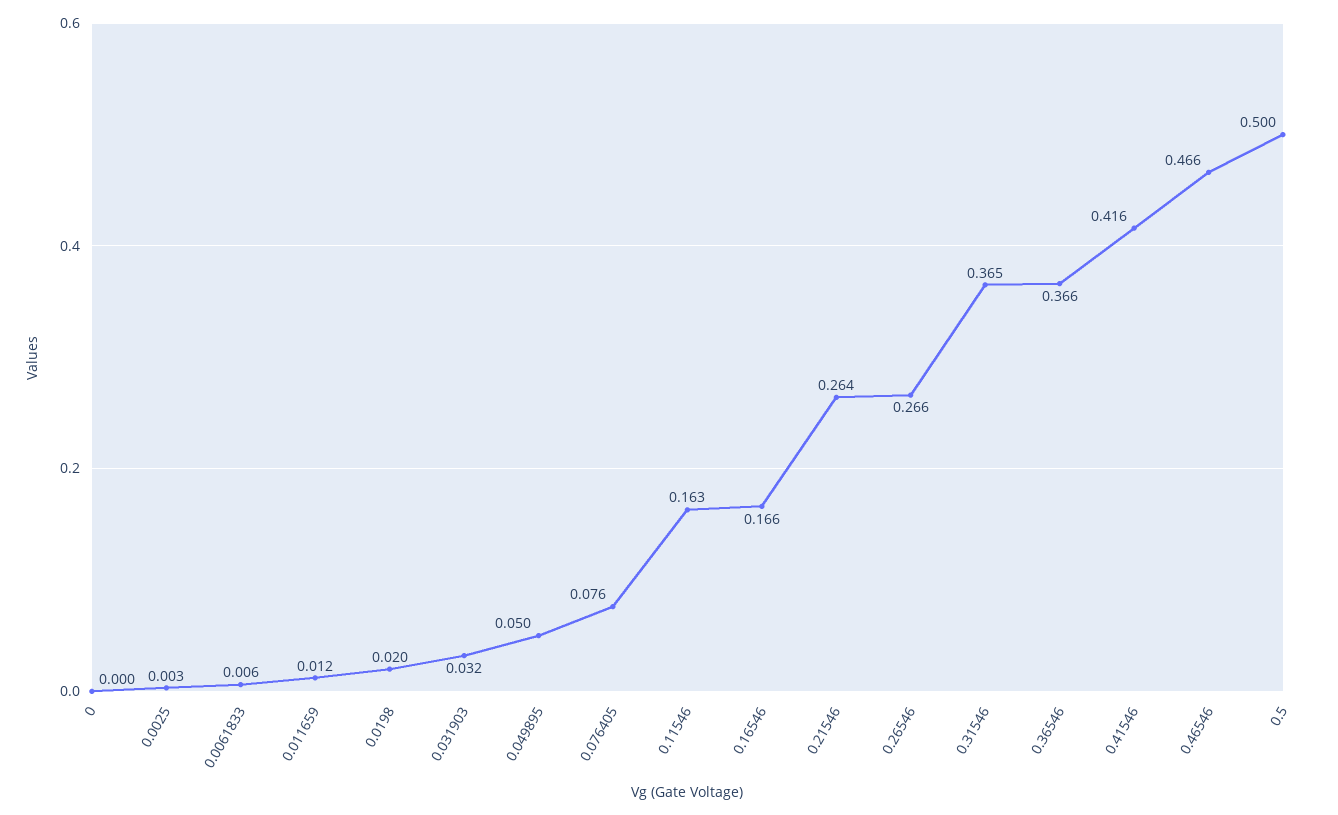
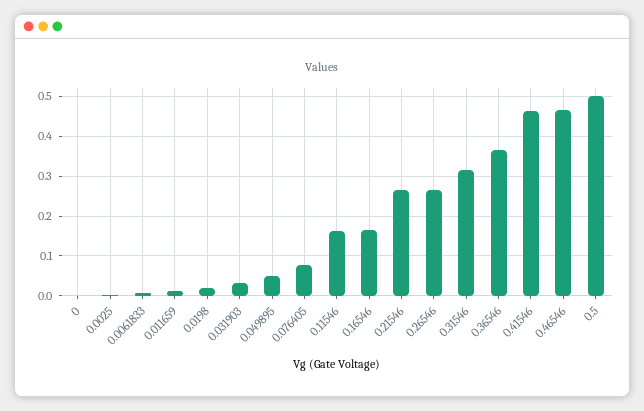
  {
    "0": 0,
    "0.0025": 0.003,
    "0.0061833": 0.006,
    "0.011659": 0.012,
    "0.0198": 0.02,
    "0.031903": 0.032,
    "0.049895": 0.05,
    "0.076405": 0.076,
    "0.11546": 0.163,
    "0.16546": 0.166,
    "0.21546": 0.264,
    "0.26546": 0.266,
-   "0.31546": 0.365,
+   "0.31546": 0.32,
    "0.36546": 0.366,
-   "0.41546": 0.416,
+   "0.41546": 0.46,
    "0.46546": 0.466,
    "0.5": 0.5
  }

